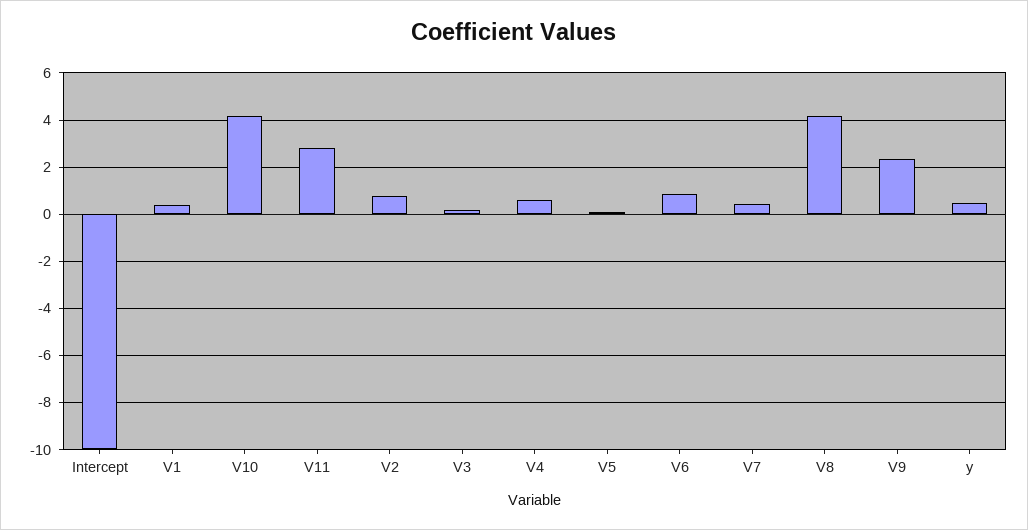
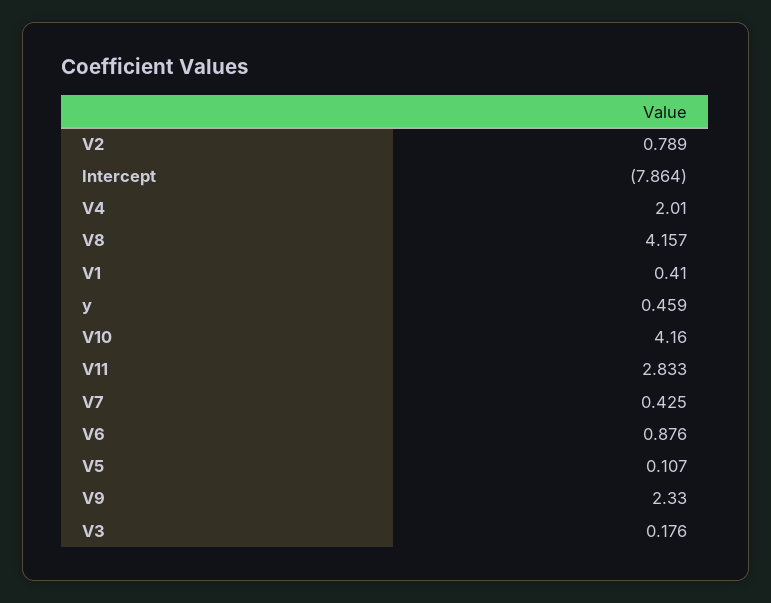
  {
-   "Intercept": -10,
+   "Intercept": -7.864,
    "V1": 0.41,
    "V10": 4.16,
    "V11": 2.833,
    "V2": 0.789,
    "V3": 0.176,
-   "V4": 0.5,
+   "V4": 2.01,
    "V5": 0.107,
    "V6": 0.876,
    "V7": 0.425,
    "V8": 4.157,
    "V9": 2.33,
    "y": 0.459
  }

